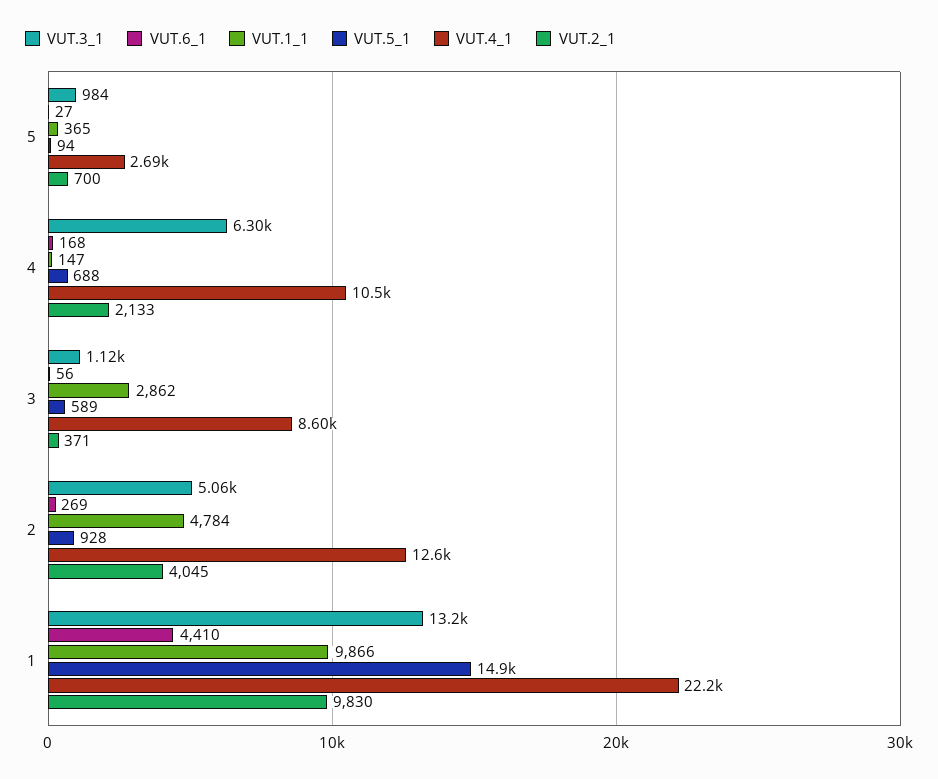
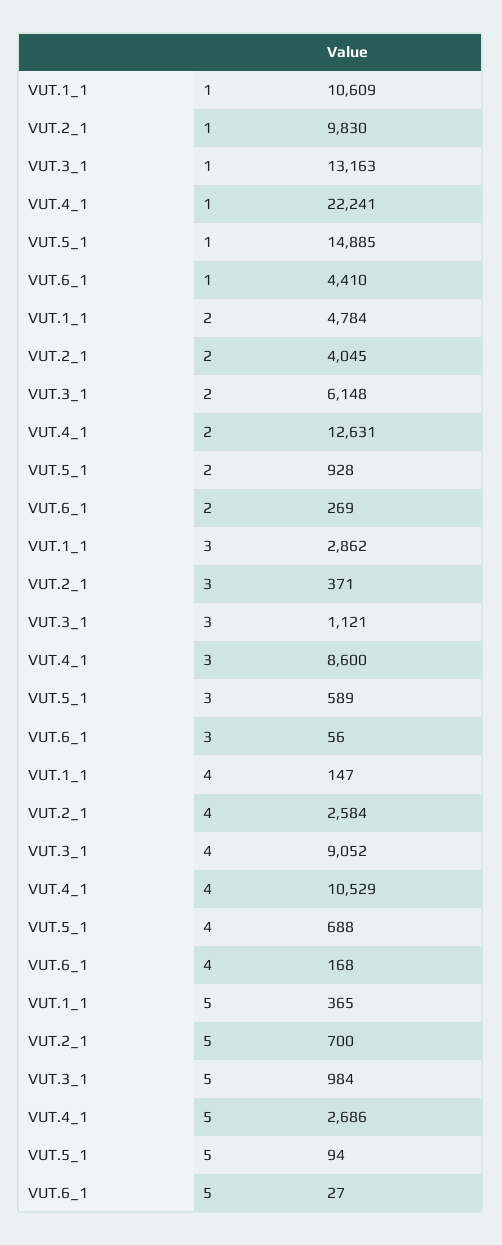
  {
    "VUT.3_1": {
      "5": 984,
-     "4": 6300,
+     "4": 9052,
      "3": 1121,
-     "2": 5060,
+     "2": 6148,
      "1": 13163
    },
    "VUT.6_1": {
      "5": 27,
      "4": 168,
      "3": 56,
      "2": 269,
      "1": 4410
    },
    "VUT.1_1": {
      "5": 365,
      "4": 147,
      "3": 2862,
      "2": 4784,
-     "1": 9866
+     "1": 10609
    },
    "VUT.5_1": {
      "5": 94,
      "4": 688,
      "3": 589,
      "2": 928,
      "1": 14885
    },
    "VUT.4_1": {
      "5": 2686,
      "4": 10529,
      "3": 8600,
      "2": 12631,
      "1": 22241
    },
    "VUT.2_1": {
      "5": 700,
-     "4": 2133,
+     "4": 2584,
      "3": 371,
      "2": 4045,
      "1": 9830
    }
  }

